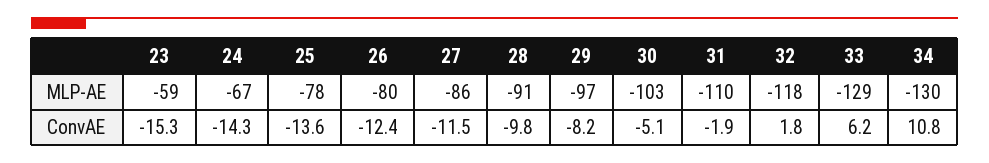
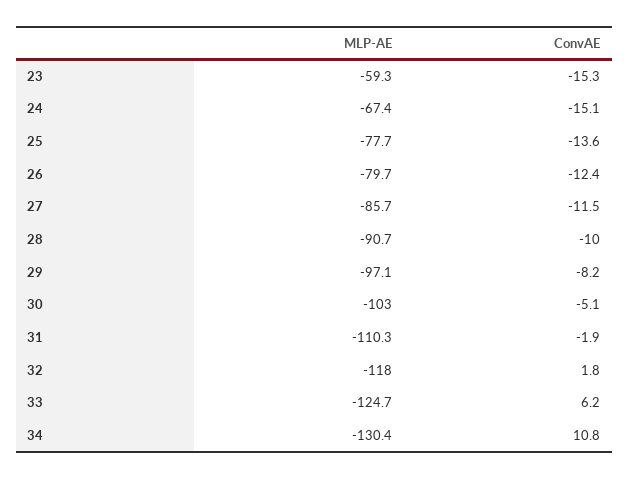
  {
    "23": {
      "MLP-AE": -59.3,
      "ConvAE": -15.3
    },
    "24": {
      "MLP-AE": -67.4,
-     "ConvAE": -14.3
+     "ConvAE": -15.1
    },
    "25": {
      "MLP-AE": -77.7,
      "ConvAE": -13.6
    },
    "26": {
      "MLP-AE": -79.7,
      "ConvAE": -12.4
    },
    "27": {
      "MLP-AE": -85.7,
      "ConvAE": -11.5
    },
    "28": {
      "MLP-AE": -90.7,
-     "ConvAE": -9.8
+     "ConvAE": -10
    },
    "29": {
      "MLP-AE": -97.1,
      "ConvAE": -8.2
    },
    "30": {
      "MLP-AE": -103,
      "ConvAE": -5.1
    },
    "31": {
      "MLP-AE": -110.3,
      "ConvAE": -1.9
    },
    "32": {
      "MLP-AE": -118,
      "ConvAE": 1.8
    },
    "33": {
-     "MLP-AE": -129,
+     "MLP-AE": -124.7,
      "ConvAE": 6.2
    },
    "34": {
      "MLP-AE": -130.4,
      "ConvAE": 10.8
    }
  }

